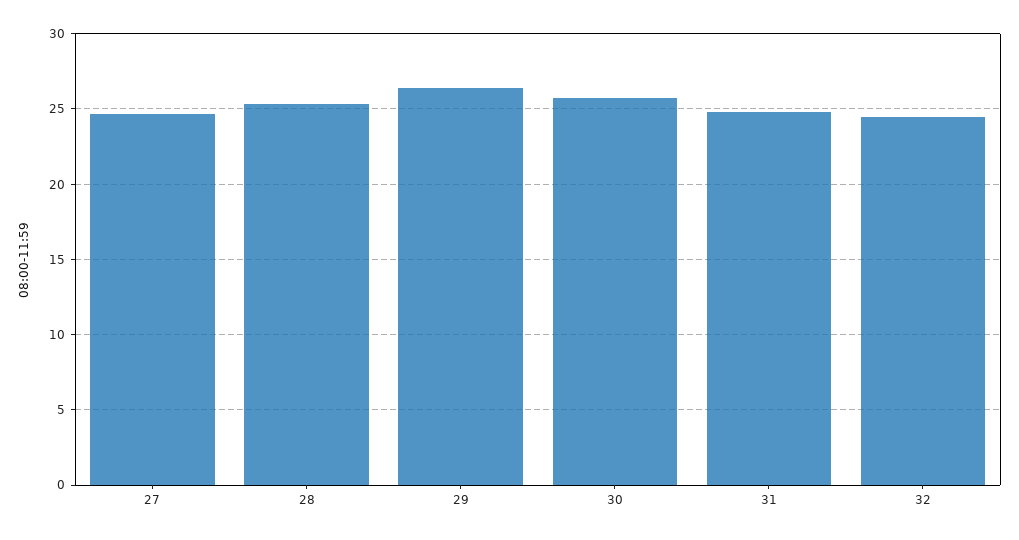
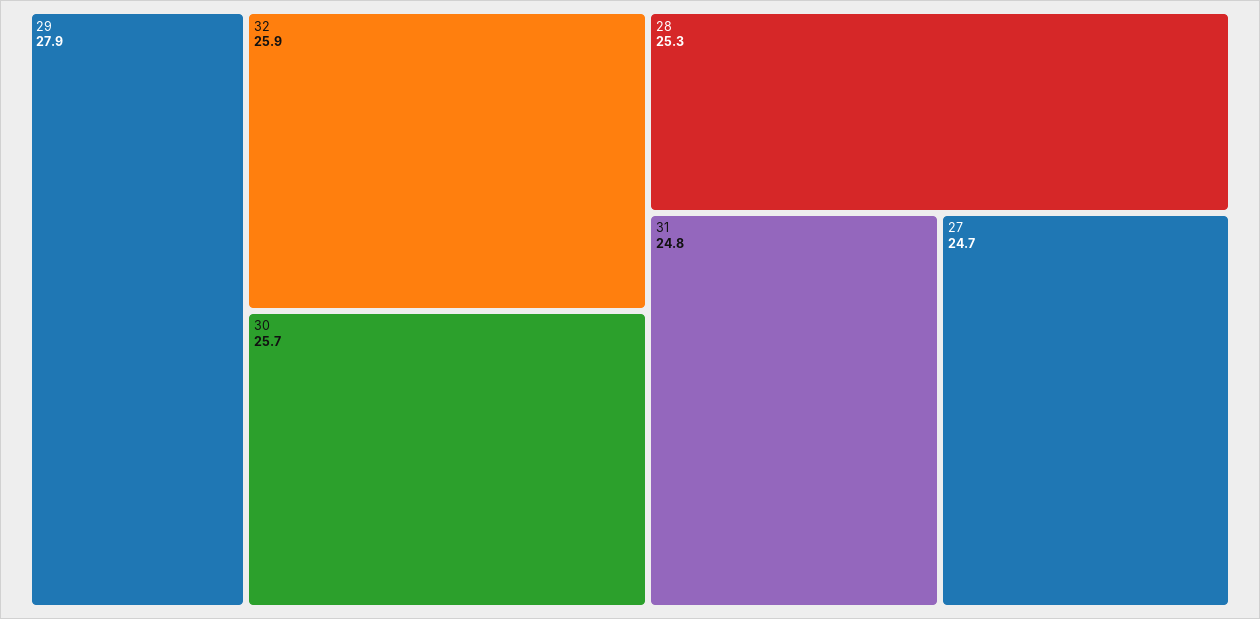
  {
    "27": 24.7,
    "28": 25.3,
-   "29": 26.5,
+   "29": 27.9,
    "30": 25.7,
    "31": 24.8,
-   "32": 24.5
+   "32": 25.9
  }

